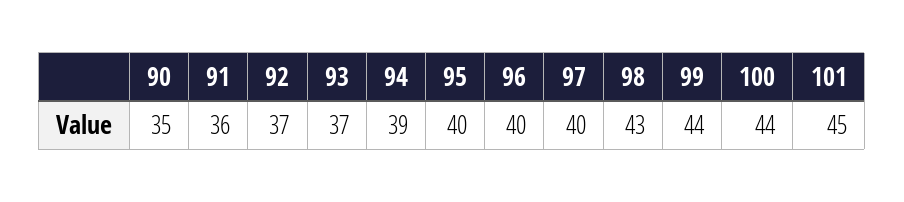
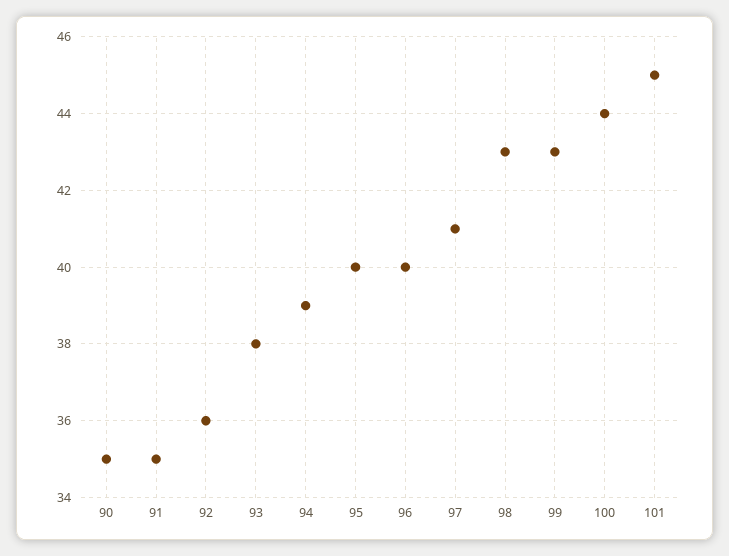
  {
    "90": 35,
-   "91": 36,
+   "91": 35,
-   "92": 37,
+   "92": 36,
-   "93": 37,
+   "93": 38,
    "94": 39,
    "95": 40,
    "96": 40,
-   "97": 40,
+   "97": 41,
    "98": 43,
-   "99": 44,
+   "99": 43,
    "100": 44,
    "101": 45
  }

